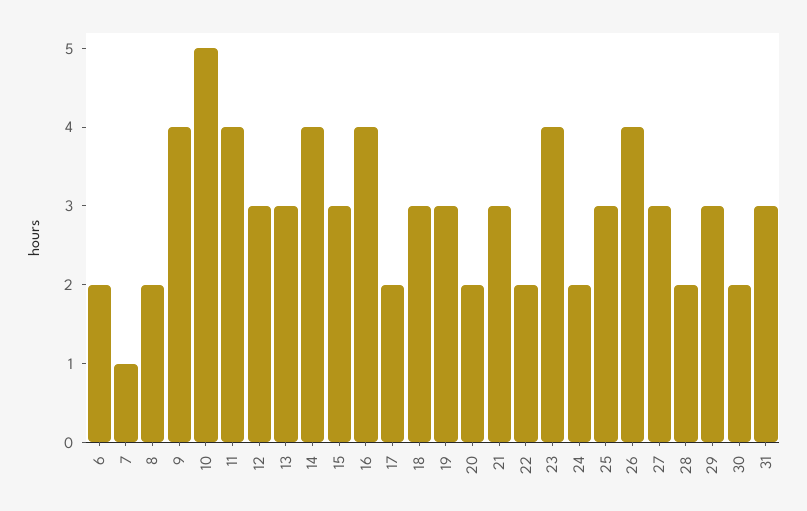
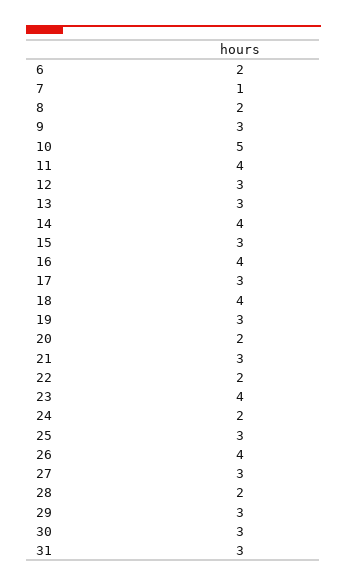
  {
    "6": 2,
    "7": 1,
    "8": 2,
-   "9": 4,
+   "9": 3,
    "10": 5,
    "11": 4,
    "12": 3,
    "13": 3,
    "14": 4,
    "15": 3,
    "16": 4,
-   "17": 2,
+   "17": 3,
-   "18": 3,
+   "18": 4,
    "19": 3,
    "20": 2,
    "21": 3,
    "22": 2,
    "23": 4,
    "24": 2,
    "25": 3,
    "26": 4,
    "27": 3,
    "28": 2,
    "29": 3,
-   "30": 2,
+   "30": 3,
    "31": 3
  }

